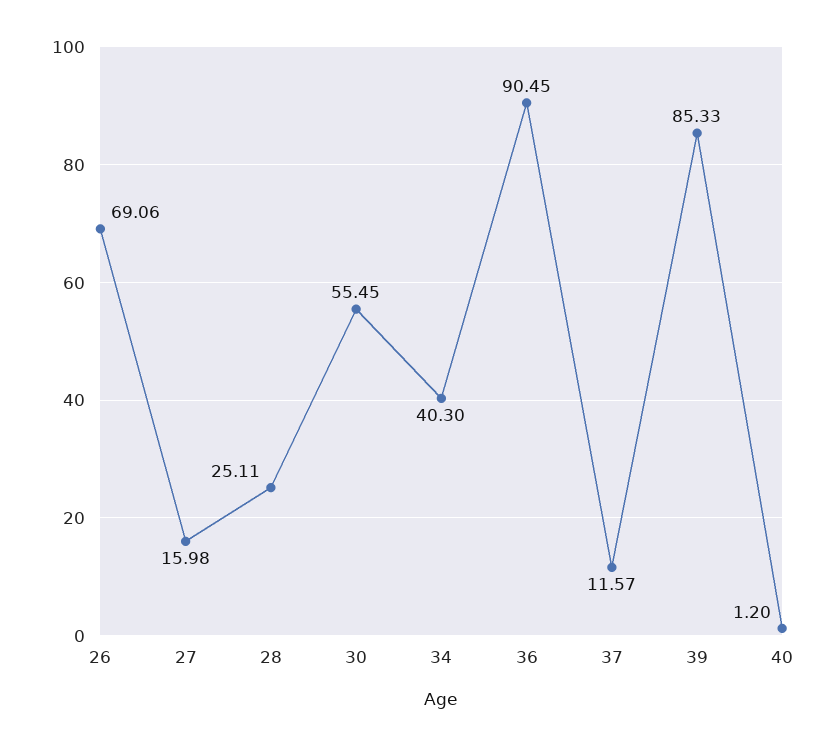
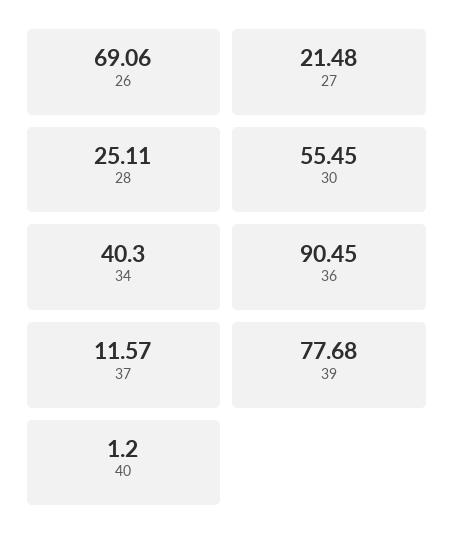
  {
    "26": 69.06,
-   "27": 15.98,
+   "27": 21.48,
    "28": 25.11,
    "30": 55.45,
    "34": 40.3,
    "36": 90.45,
    "37": 11.57,
-   "39": 85.33,
+   "39": 77.68,
    "40": 1.2
  }

